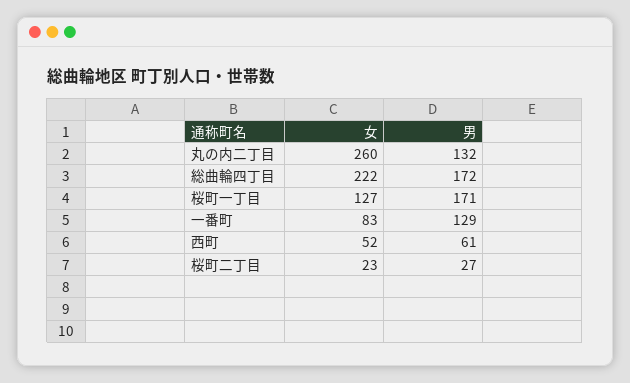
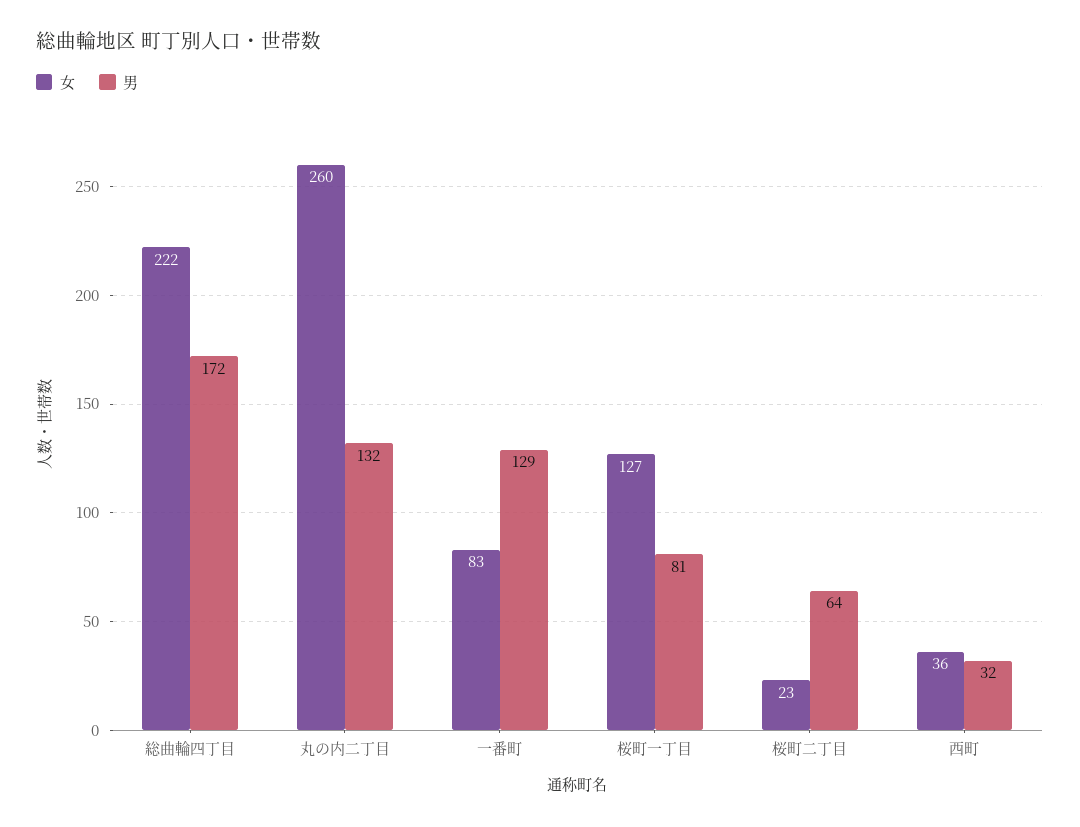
  {
    "女": {
      "丸の内二丁目": 260,
      "総曲輪四丁目": 222,
      "桜町一丁目": 127,
      "一番町": 83,
-     "西町": 52,
+     "西町": 36,
      "桜町二丁目": 23
    },
    "男": {
      "丸の内二丁目": 132,
      "総曲輪四丁目": 172,
-     "桜町一丁目": 171,
+     "桜町一丁目": 81,
      "一番町": 129,
-     "西町": 61,
+     "西町": 32,
-     "桜町二丁目": 27
+     "桜町二丁目": 64
    }
  }

